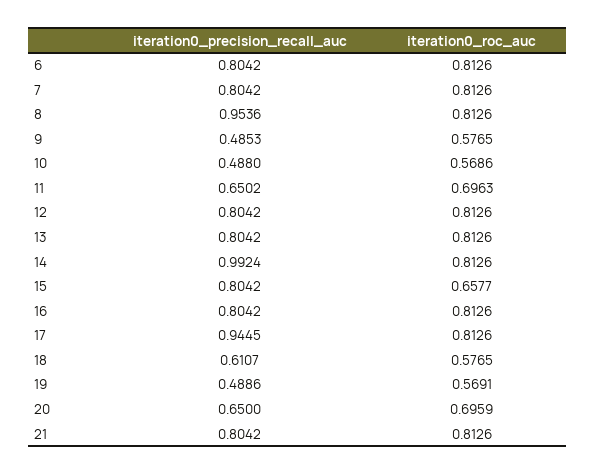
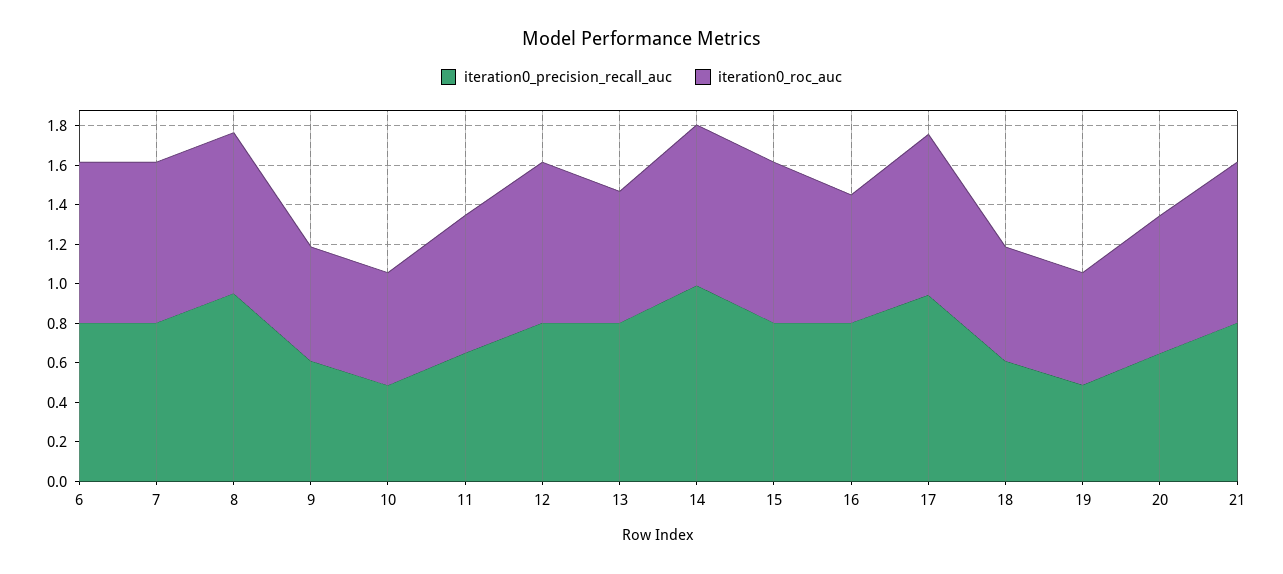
  {
    "iteration0_precision_recall_auc": {
      "6": 0.8042,
      "7": 0.8042,
      "8": 0.9536,
-     "9": 0.4853,
+     "9": 0.6,
      "10": 0.488,
      "11": 0.6502,
      "12": 0.8042,
      "13": 0.8042,
      "14": 0.9924,
      "15": 0.8042,
      "16": 0.8042,
      "17": 0.9445,
      "18": 0.6107,
      "19": 0.4886,
      "20": 0.65,
      "21": 0.8042
    },
    "iteration0_roc_auc": {
      "6": 0.8126,
      "7": 0.8126,
      "8": 0.8126,
      "9": 0.5765,
      "10": 0.5686,
      "11": 0.6963,
      "12": 0.8126,
-     "13": 0.8126,
+     "13": 0.65,
      "14": 0.8126,
-     "15": 0.6577,
+     "15": 0.8,
-     "16": 0.8126,
+     "16": 0.65,
      "17": 0.8126,
      "18": 0.5765,
      "19": 0.5691,
      "20": 0.6959,
      "21": 0.8126
    }
  }

